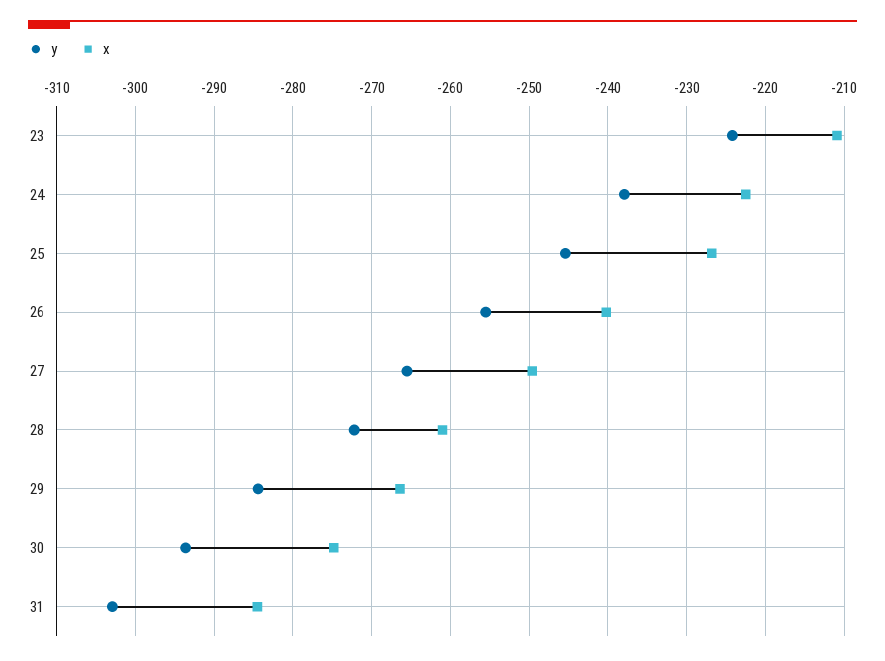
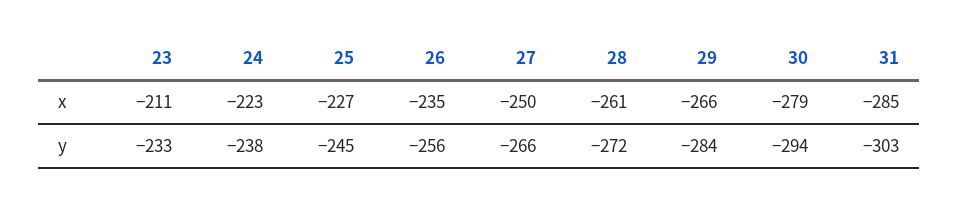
  {
    "y": {
-     "23": -224,
+     "23": -233,
      "24": -238,
      "25": -245,
      "26": -256,
      "27": -266,
      "28": -272,
      "29": -284,
      "30": -294,
      "31": -303
    },
    "x": {
      "23": -211,
      "24": -223,
      "25": -227,
-     "26": -240,
+     "26": -235,
      "27": -250,
      "28": -261,
      "29": -266,
-     "30": -275,
+     "30": -279,
      "31": -285
    }
  }

